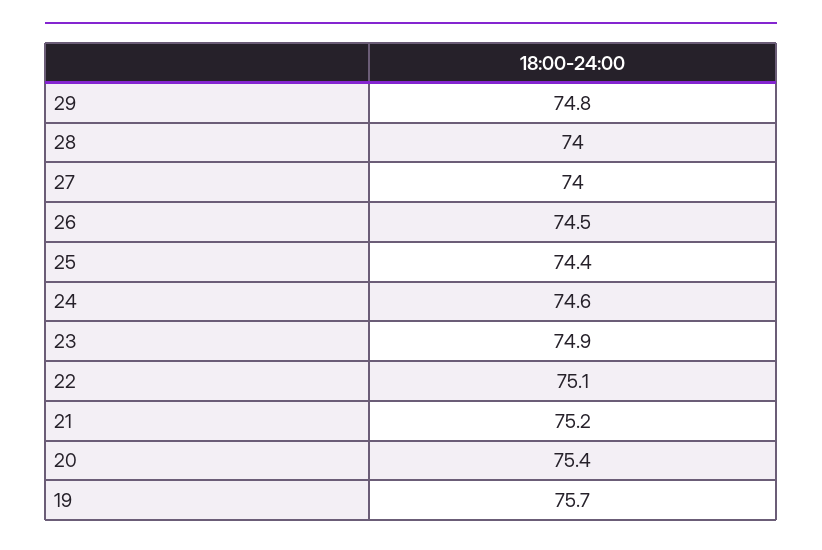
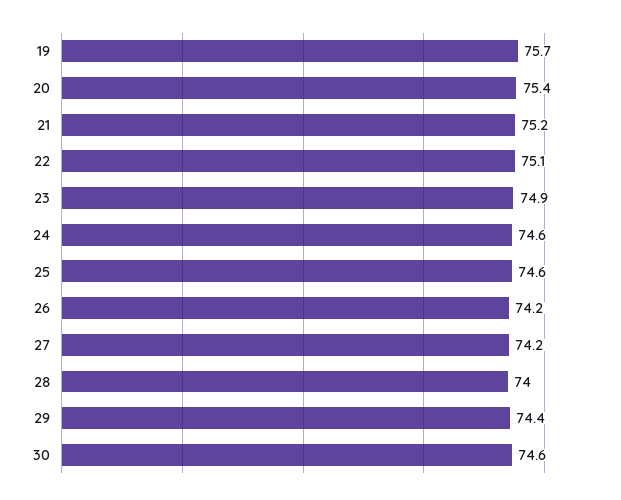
  {
-   "29": 74.8,
+   "29": 74.4,
    "28": 74,
-   "27": 74,
+   "27": 74.2,
-   "26": 74.5,
+   "26": 74.2,
-   "25": 74.4,
+   "25": 74.6,
    "24": 74.6,
    "23": 74.9,
    "22": 75.1,
    "21": 75.2,
    "20": 75.4,
-   "19": 75.7
+   "19": 75.7,
+   "30": 74.6
  }

